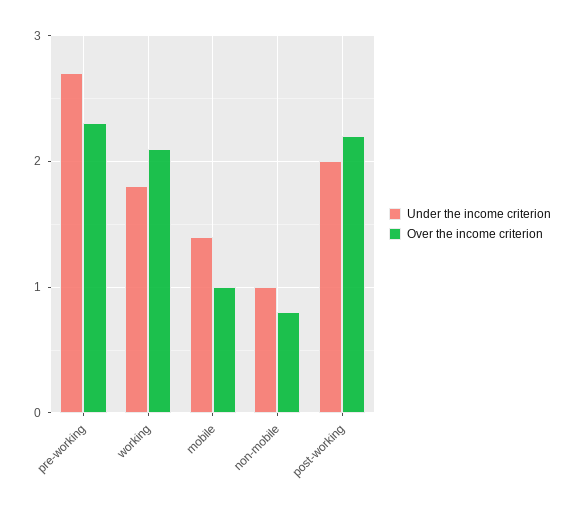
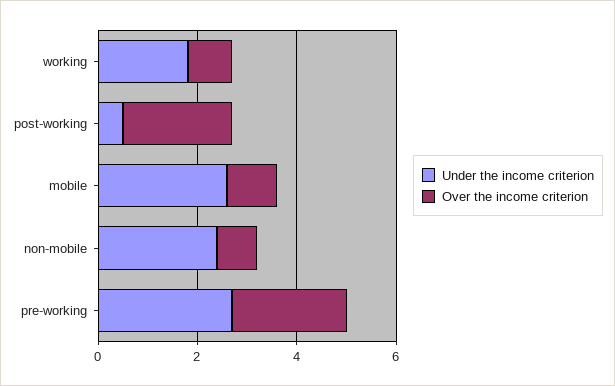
  {
    "Under the income criterion": {
      "pre-working": 2.7,
      "working": 1.8,
-     "mobile": 1.4,
+     "mobile": 2.5,
-     "non-mobile": 1,
+     "non-mobile": 2.5,
-     "post-working": 2
+     "post-working": 0.5
    },
    "Over the income criterion": {
      "pre-working": 2.3,
-     "working": 2.1,
+     "working": 1,
      "mobile": 1,
      "non-mobile": 0.8,
      "post-working": 2.2
    }
  }

